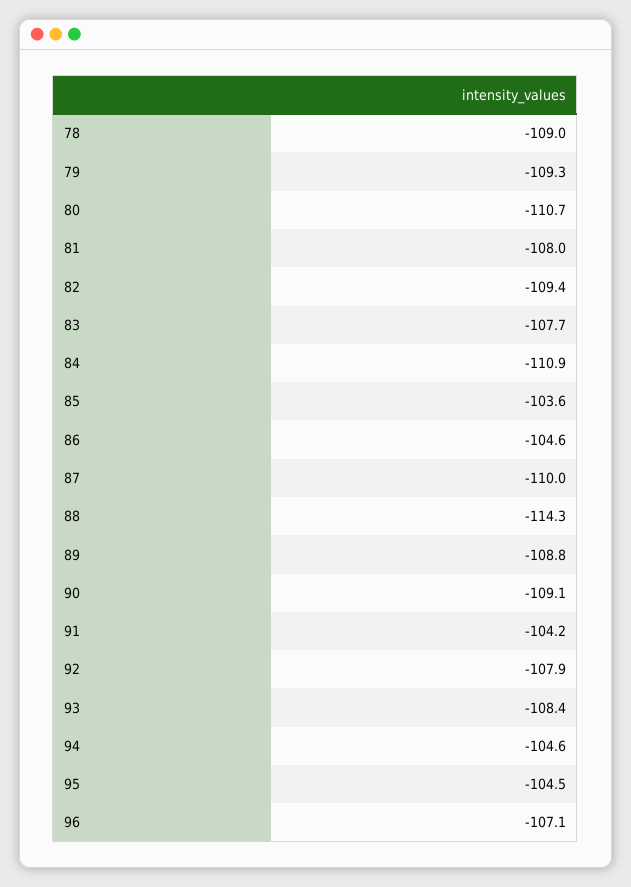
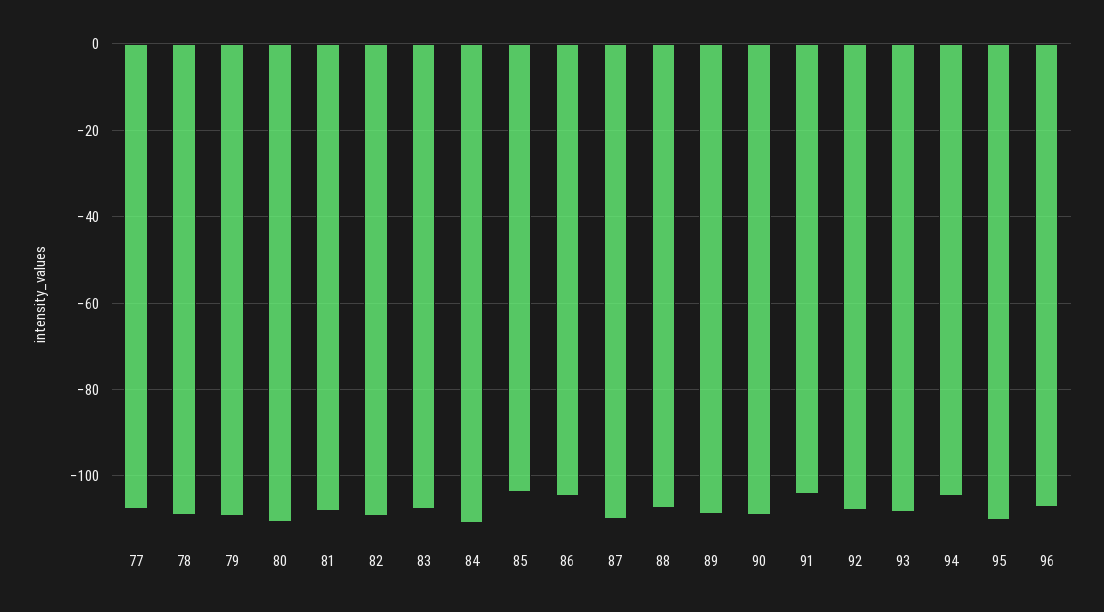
  {
    "78": -109,
    "79": -109.3,
    "80": -110.7,
    "81": -108,
    "82": -109.4,
    "83": -107.7,
    "84": -110.9,
    "85": -103.6,
    "86": -104.6,
    "87": -110,
-   "88": -114.3,
+   "88": -108,
    "89": -108.8,
    "90": -109.1,
    "91": -104.2,
    "92": -107.9,
    "93": -108.4,
    "94": -104.6,
-   "95": -104.5,
+   "95": -110,
-   "96": -107.1
+   "96": -107.1,
+   "77": -108
  }

